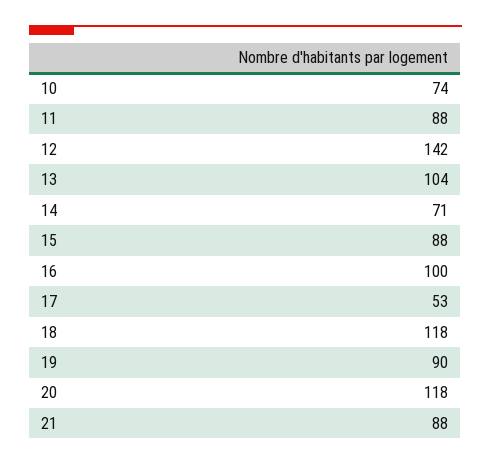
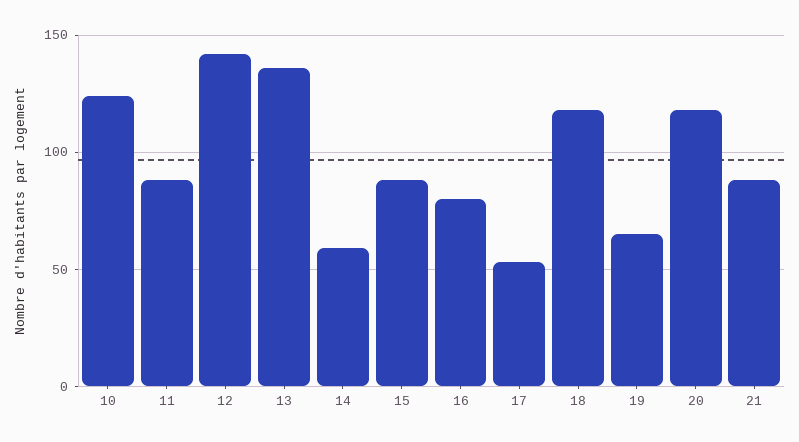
  {
-   "10": 74,
+   "10": 125,
    "11": 88,
    "12": 142,
-   "13": 104,
+   "13": 135,
-   "14": 71,
+   "14": 60,
    "15": 88,
-   "16": 100,
+   "16": 80,
    "17": 53,
    "18": 118,
-   "19": 90,
+   "19": 65,
    "20": 118,
    "21": 88
  }

